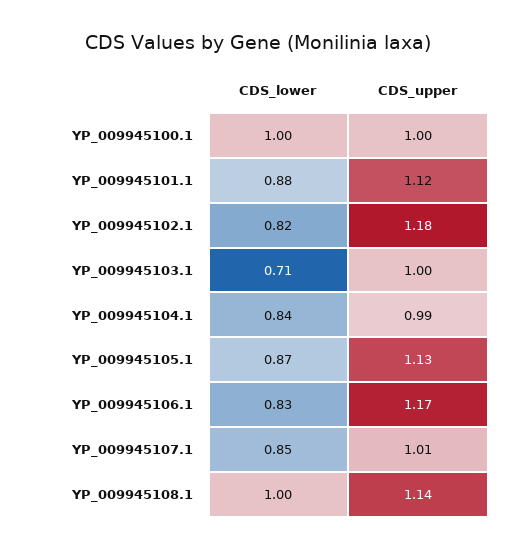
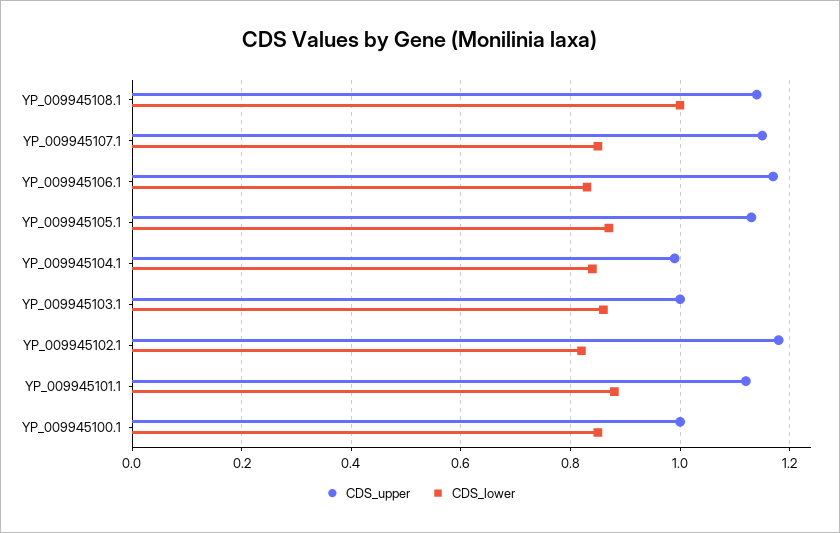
  {
    "CDS_lower": {
-     "YP_009945100.1": 1,
+     "YP_009945100.1": 0.85,
      "YP_009945101.1": 0.88,
      "YP_009945102.1": 0.82,
-     "YP_009945103.1": 0.71,
+     "YP_009945103.1": 0.85,
      "YP_009945104.1": 0.84,
      "YP_009945105.1": 0.87,
      "YP_009945106.1": 0.83,
      "YP_009945107.1": 0.85,
      "YP_009945108.1": 1
    },
    "CDS_upper": {
      "YP_009945100.1": 1,
      "YP_009945101.1": 1.12,
      "YP_009945102.1": 1.18,
      "YP_009945103.1": 1,
      "YP_009945104.1": 0.99,
      "YP_009945105.1": 1.13,
      "YP_009945106.1": 1.17,
-     "YP_009945107.1": 1.01,
+     "YP_009945107.1": 1.15,
      "YP_009945108.1": 1.14
    }
  }

